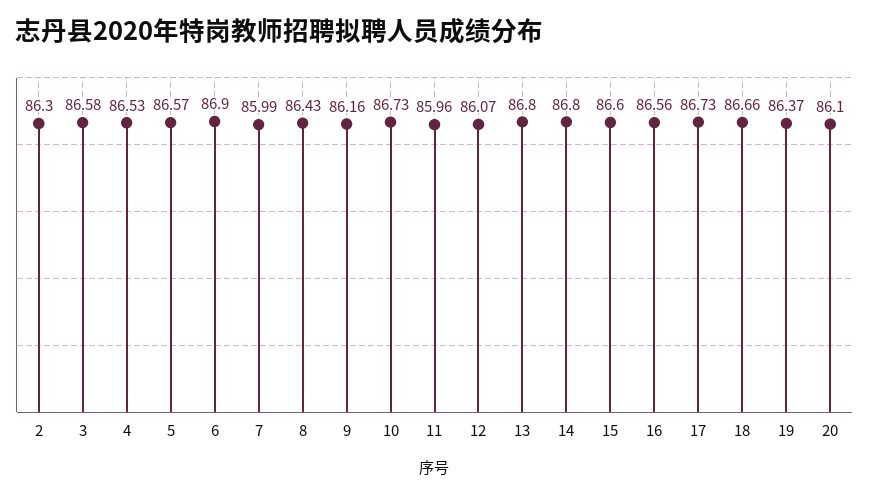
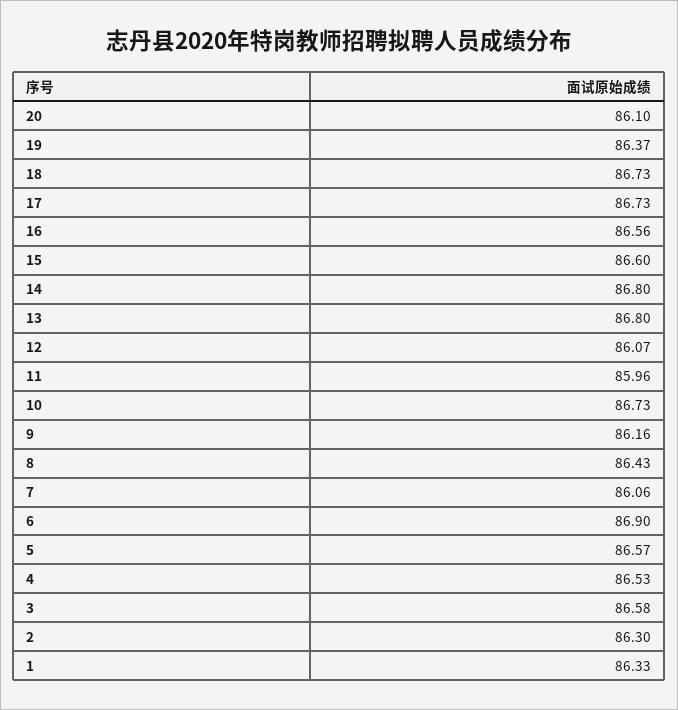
  {
    "2": 86.3,
    "3": 86.58,
    "4": 86.53,
    "5": 86.57,
    "6": 86.9,
-   "7": 85.99,
+   "7": 86.06,
    "8": 86.43,
    "9": 86.16,
    "10": 86.73,
    "11": 85.96,
    "12": 86.07,
    "13": 86.8,
    "14": 86.8,
    "15": 86.6,
    "16": 86.56,
    "17": 86.73,
-   "18": 86.66,
+   "18": 86.73,
    "19": 86.37,
-   "20": 86.1
+   "20": 86.1,
+   "1": 86.33
  }

